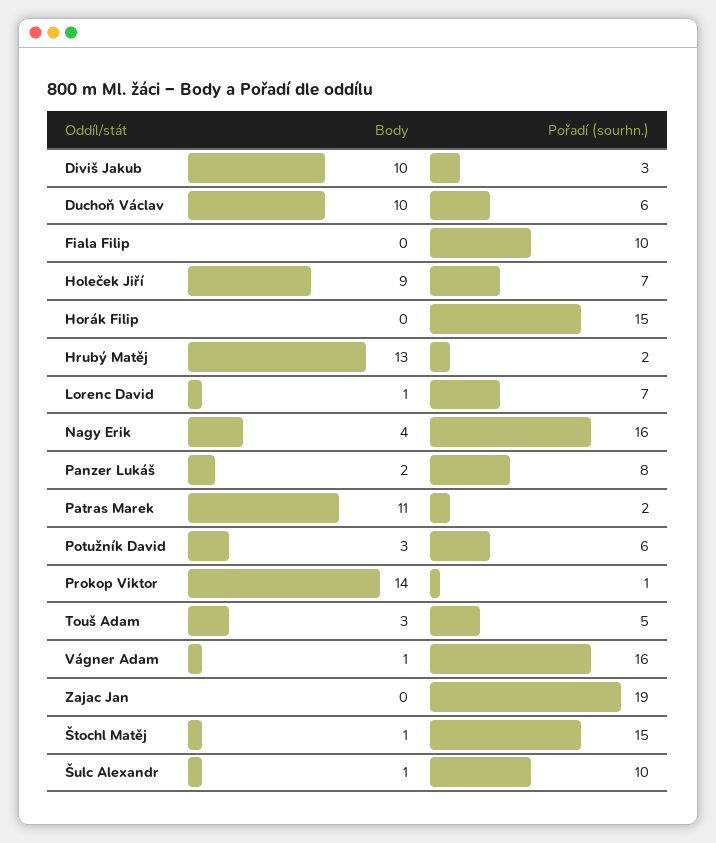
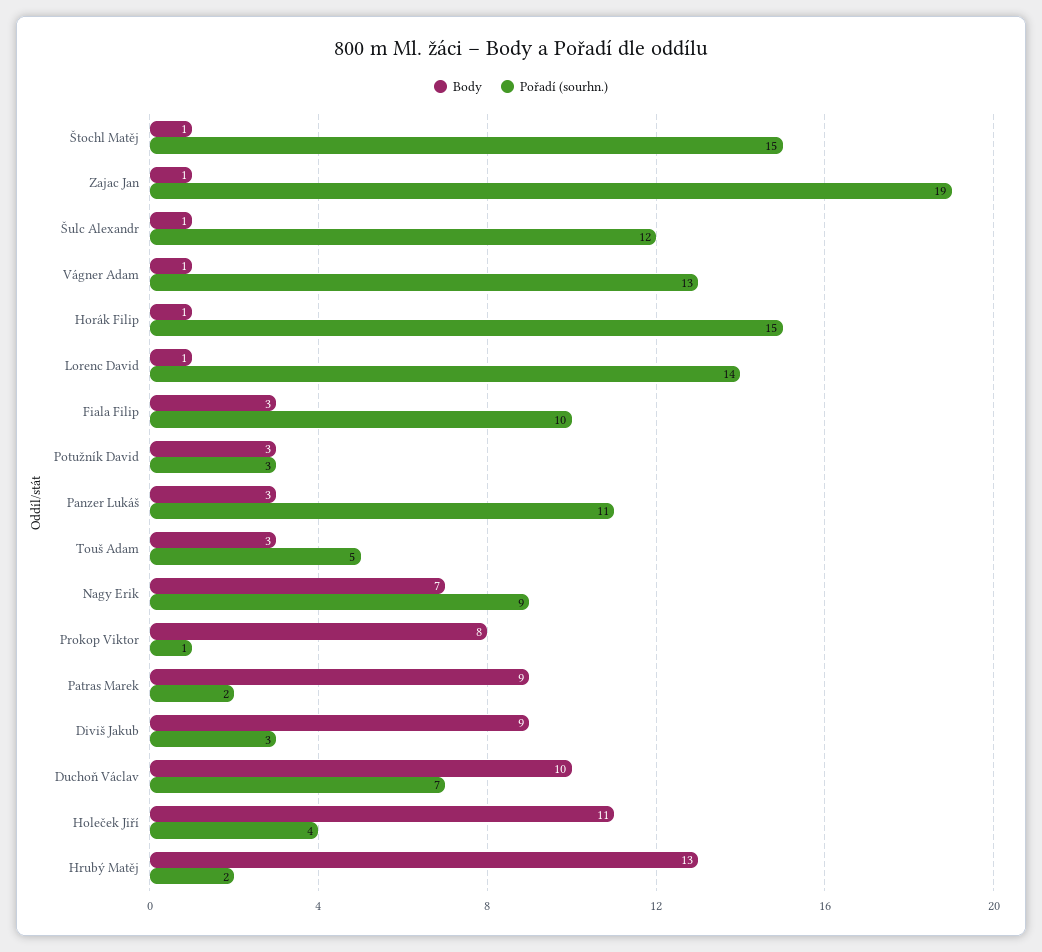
  {
    "Body": {
-     "Diviš Jakub": 10,
+     "Diviš Jakub": 9,
      "Duchoň Václav": 10,
-     "Fiala Filip": 0,
+     "Fiala Filip": 3,
-     "Holeček Jiří": 9,
+     "Holeček Jiří": 11,
-     "Horák Filip": 0,
+     "Horák Filip": 1,
      "Hrubý Matěj": 13,
      "Lorenc David": 1,
-     "Nagy Erik": 4,
+     "Nagy Erik": 7,
-     "Panzer Lukáš": 2,
+     "Panzer Lukáš": 3,
-     "Patras Marek": 11,
+     "Patras Marek": 9,
      "Potužník David": 3,
-     "Prokop Viktor": 14,
+     "Prokop Viktor": 8,
      "Touš Adam": 3,
      "Vágner Adam": 1,
-     "Zajac Jan": 0,
+     "Zajac Jan": 1,
      "Štochl Matěj": 1,
      "Šulc Alexandr": 1
    },
    "Pořadí (sourhn.)": {
      "Diviš Jakub": 3,
-     "Duchoň Václav": 6,
+     "Duchoň Václav": 7,
      "Fiala Filip": 10,
-     "Holeček Jiří": 7,
+     "Holeček Jiří": 4,
      "Horák Filip": 15,
      "Hrubý Matěj": 2,
-     "Lorenc David": 7,
+     "Lorenc David": 14,
-     "Nagy Erik": 16,
+     "Nagy Erik": 9,
-     "Panzer Lukáš": 8,
+     "Panzer Lukáš": 11,
      "Patras Marek": 2,
-     "Potužník David": 6,
+     "Potužník David": 3,
      "Prokop Viktor": 1,
      "Touš Adam": 5,
-     "Vágner Adam": 16,
+     "Vágner Adam": 13,
      "Zajac Jan": 19,
      "Štochl Matěj": 15,
-     "Šulc Alexandr": 10
+     "Šulc Alexandr": 12
    }
  }

